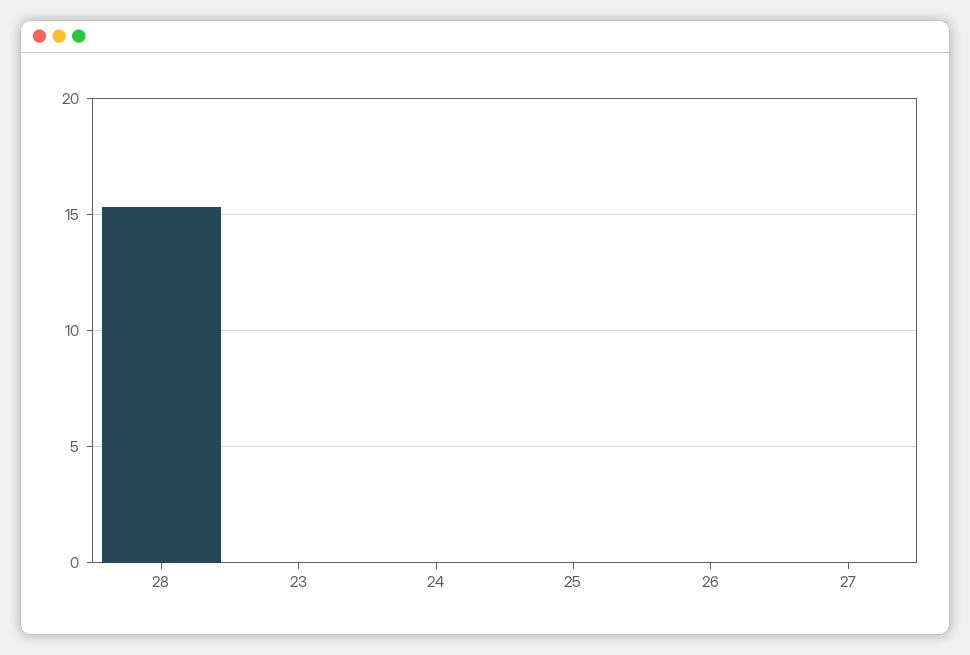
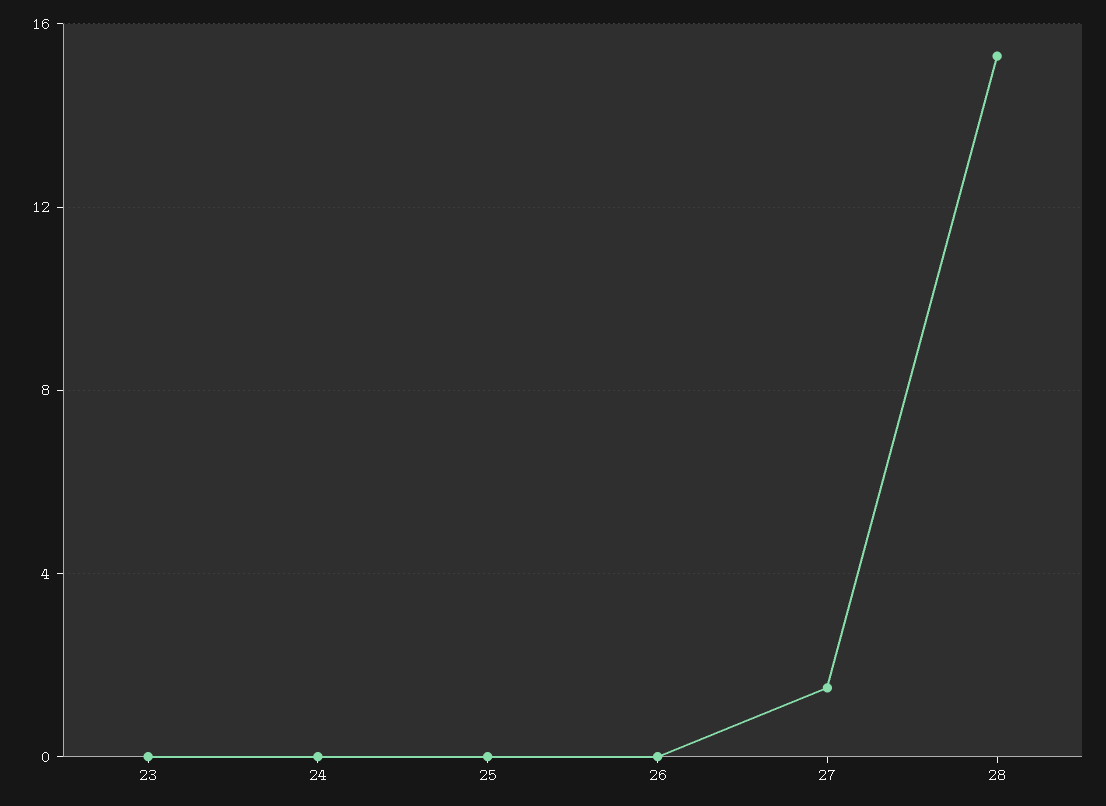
  {
    "28": 15.5,
    "23": 0,
    "24": 0,
    "25": 0,
    "26": 0,
-   "27": 0
+   "27": 1.5
  }

